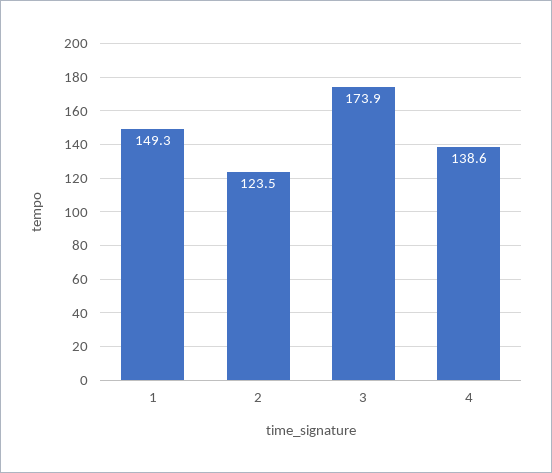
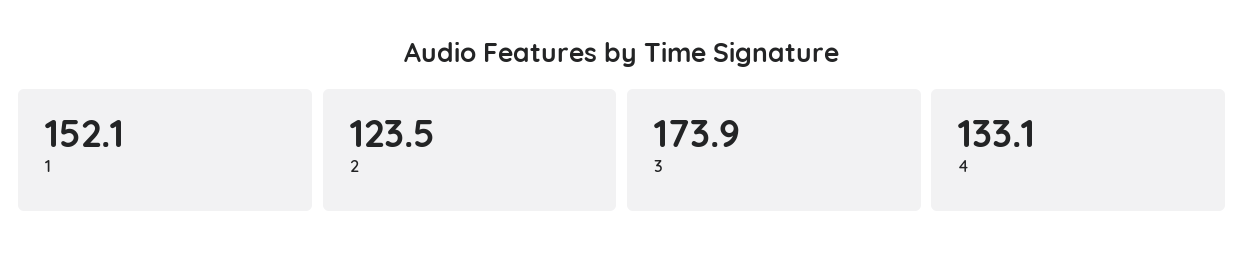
  {
-   "1": 149.3,
+   "1": 152.1,
    "2": 123.5,
    "3": 173.9,
-   "4": 138.6
+   "4": 133.1
  }

